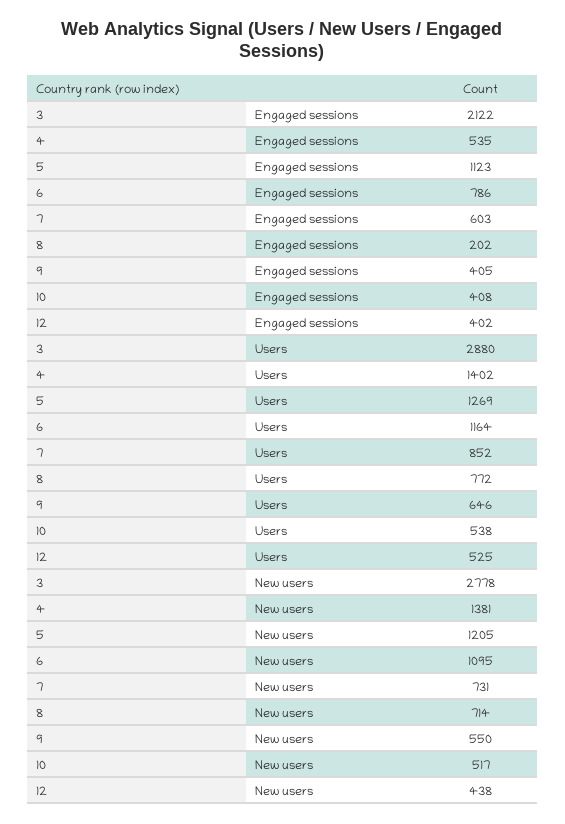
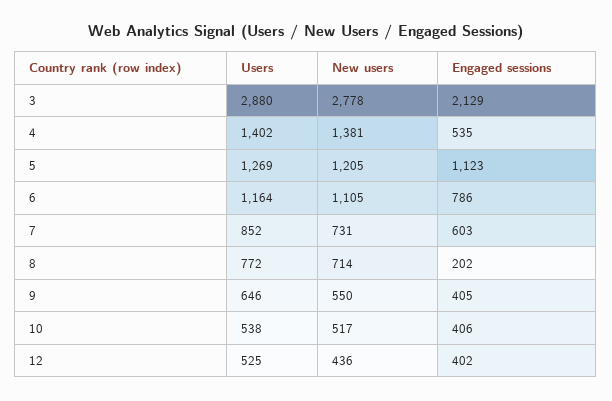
  {
    "3": {
-     "Engaged sessions": 2122,
+     "Engaged sessions": 2129,
      "Users": 2880,
      "New users": 2778
    },
    "4": {
      "Engaged sessions": 535,
      "Users": 1402,
      "New users": 1381
    },
    "5": {
      "Engaged sessions": 1123,
      "Users": 1269,
      "New users": 1205
    },
    "6": {
      "Engaged sessions": 786,
      "Users": 1164,
-     "New users": 1095
+     "New users": 1105
    },
    "7": {
      "Engaged sessions": 603,
      "Users": 852,
      "New users": 731
    },
    "8": {
      "Engaged sessions": 202,
      "Users": 772,
      "New users": 714
    },
    "9": {
      "Engaged sessions": 405,
      "Users": 646,
      "New users": 550
    },
    "10": {
-     "Engaged sessions": 408,
+     "Engaged sessions": 406,
      "Users": 538,
      "New users": 517
    },
    "12": {
      "Engaged sessions": 402,
      "Users": 525,
-     "New users": 438
+     "New users": 436
    }
  }

